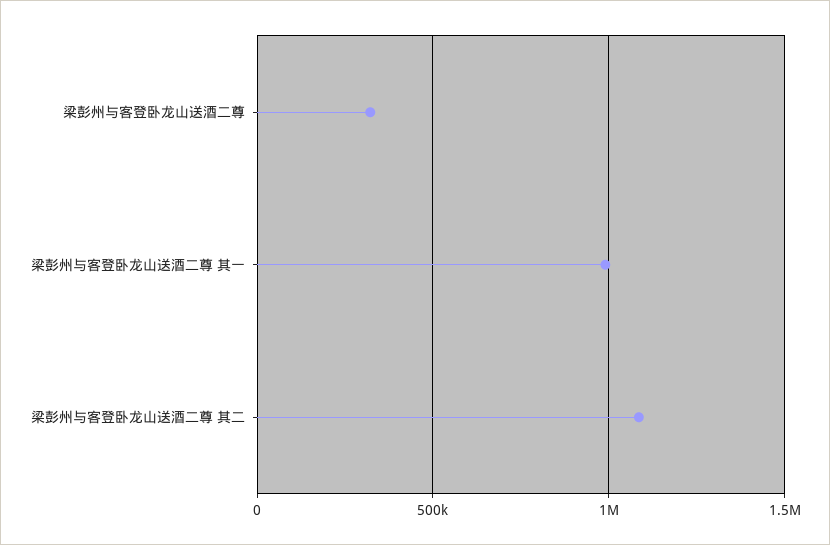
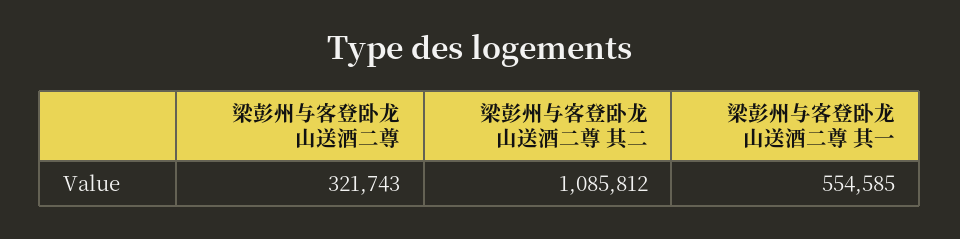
  {
    "梁彭州与客登卧龙山送酒二尊": 321743,
-   "梁彭州与客登卧龙山送酒二尊 其一": 1000000,
+   "梁彭州与客登卧龙山送酒二尊 其一": 554585,
    "梁彭州与客登卧龙山送酒二尊 其二": 1085812
  }

